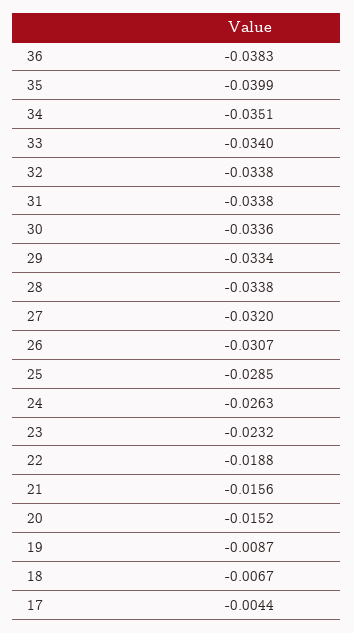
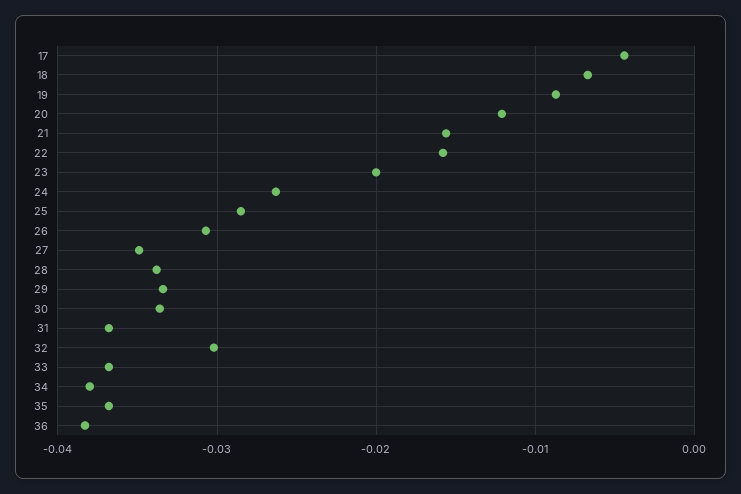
  {
    "36": -0.0383,
-   "35": -0.0399,
+   "35": -0.037,
-   "34": -0.0351,
+   "34": -0.038,
-   "33": -0.034,
+   "33": -0.037,
-   "32": -0.0338,
+   "32": -0.03,
-   "31": -0.0338,
+   "31": -0.037,
    "30": -0.0336,
    "29": -0.0334,
    "28": -0.0338,
-   "27": -0.032,
+   "27": -0.035,
    "26": -0.0307,
    "25": -0.0285,
    "24": -0.0263,
-   "23": -0.0232,
+   "23": -0.02,
-   "22": -0.0188,
+   "22": -0.016,
    "21": -0.0156,
-   "20": -0.0152,
+   "20": -0.012,
    "19": -0.0087,
    "18": -0.0067,
    "17": -0.0044
  }

